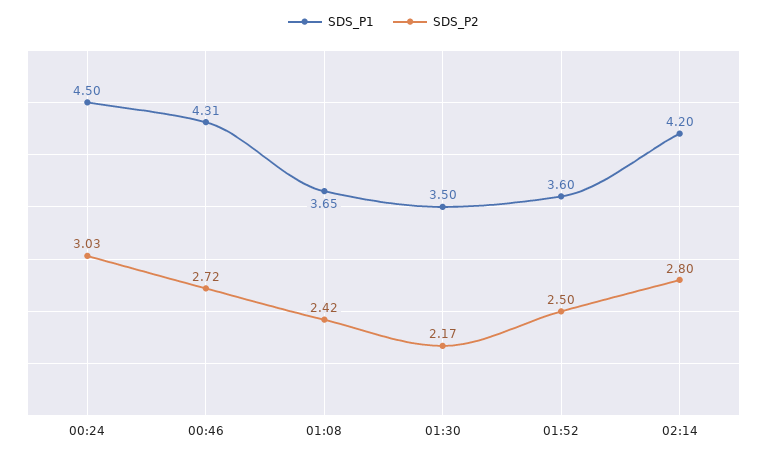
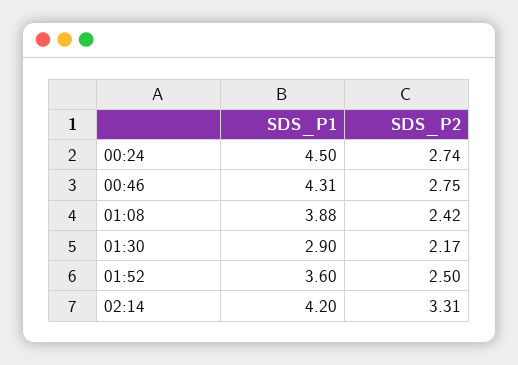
  {
    "SDS_P1": {
      "00:24": 4.5,
      "00:46": 4.31,
-     "01:08": 3.65,
+     "01:08": 3.88,
-     "01:30": 3.5,
+     "01:30": 2.9,
      "01:52": 3.6,
      "02:14": 4.2
    },
    "SDS_P2": {
-     "00:24": 3.03,
+     "00:24": 2.74,
-     "00:46": 2.72,
+     "00:46": 2.75,
      "01:08": 2.42,
      "01:30": 2.17,
      "01:52": 2.5,
-     "02:14": 2.8
+     "02:14": 3.31
    }
  }

